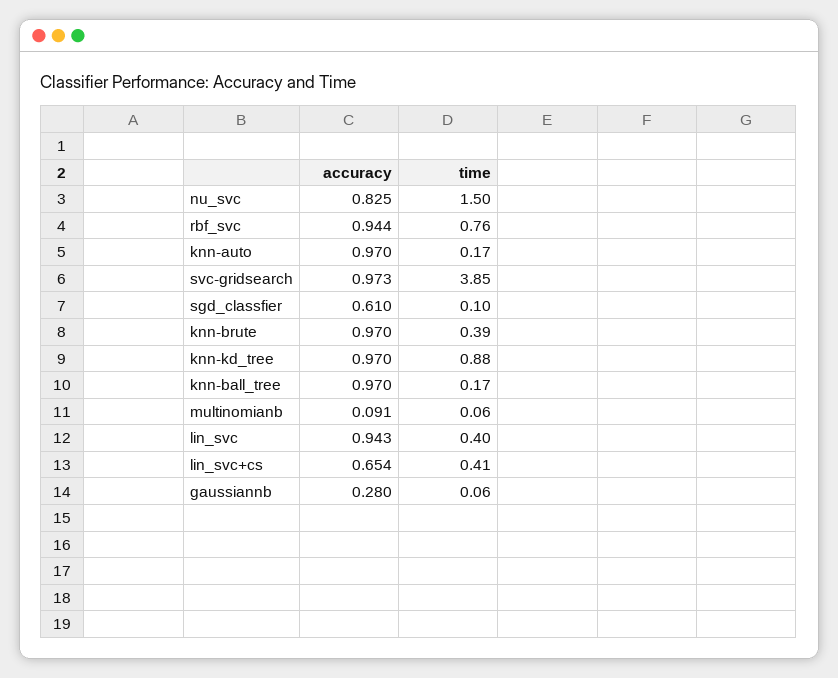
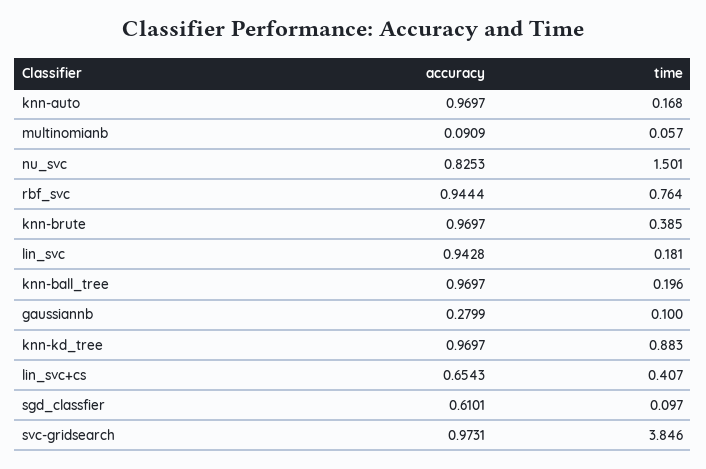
  {
    "accuracy": {
      "nu_svc": 0.8253,
      "rbf_svc": 0.9444,
      "knn-auto": 0.9697,
      "svc-gridsearch": 0.9731,
      "sgd_classfier": 0.6101,
      "knn-brute": 0.9697,
      "knn-kd_tree": 0.9697,
      "knn-ball_tree": 0.9697,
      "multinomianb": 0.0909,
      "lin_svc": 0.9428,
      "lin_svc+cs": 0.6543,
      "gaussiannb": 0.2799
    },
    "time": {
      "nu_svc": 1.501,
      "rbf_svc": 0.764,
      "knn-auto": 0.168,
      "svc-gridsearch": 3.846,
      "sgd_classfier": 0.097,
      "knn-brute": 0.385,
      "knn-kd_tree": 0.883,
-     "knn-ball_tree": 0.17,
+     "knn-ball_tree": 0.196,
      "multinomianb": 0.057,
-     "lin_svc": 0.4,
+     "lin_svc": 0.181,
      "lin_svc+cs": 0.407,
-     "gaussiannb": 0.06
+     "gaussiannb": 0.1
    }
  }

